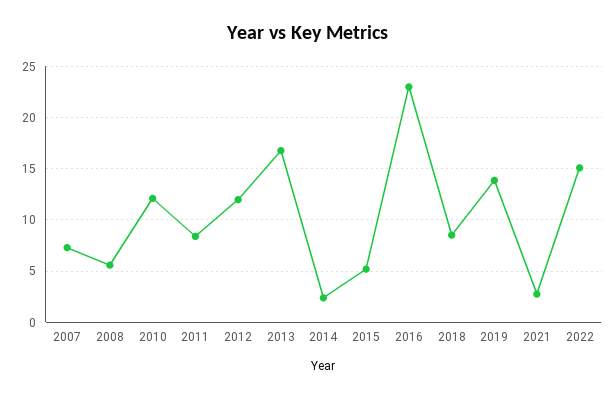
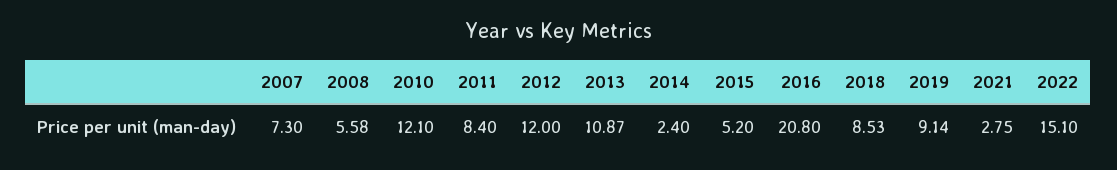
  {
    "2007": 7.3,
    "2008": 5.58,
    "2010": 12.1,
    "2011": 8.4,
    "2012": 12,
-   "2013": 17,
+   "2013": 10.87,
    "2014": 2.4,
    "2015": 5.2,
-   "2016": 23,
+   "2016": 20.8,
    "2018": 8.53,
-   "2019": 14,
+   "2019": 9.14,
    "2021": 2.75,
    "2022": 15.1
  }

